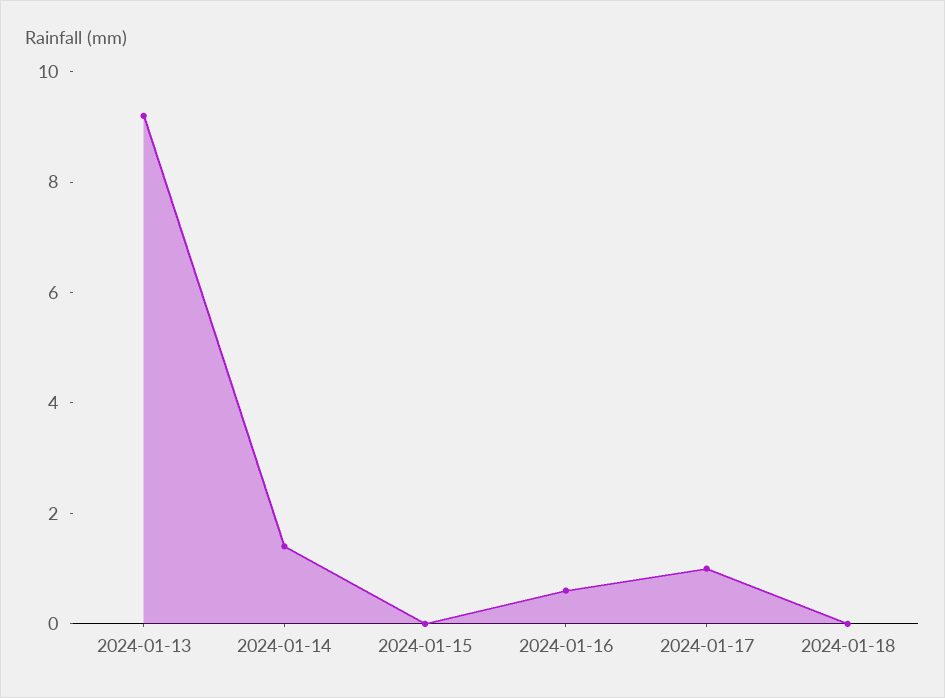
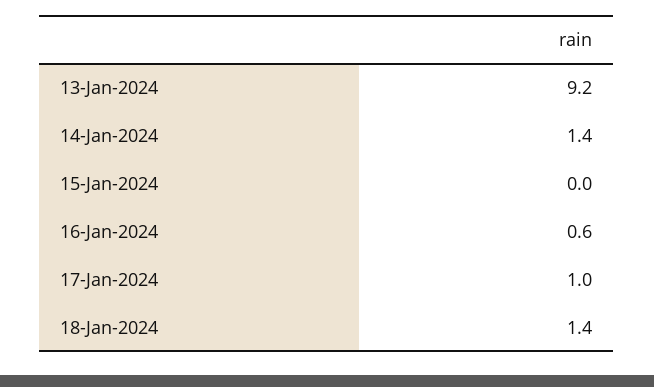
  {
    "2024-01-13": 9.2,
    "2024-01-14": 1.4,
    "2024-01-15": 0,
    "2024-01-16": 0.6,
    "2024-01-17": 1,
-   "2024-01-18": 0
+   "2024-01-18": 1.4
  }

